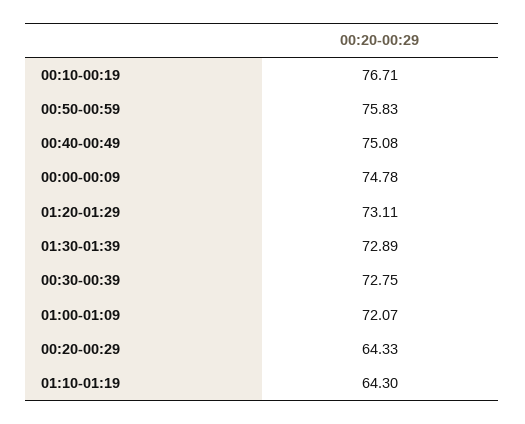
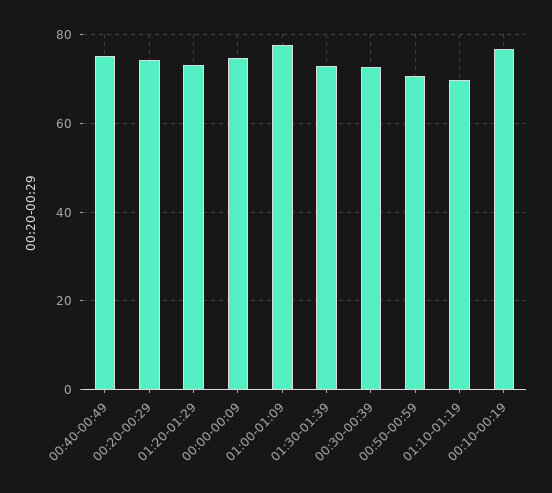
  {
    "00:10-00:19": 76.71,
-   "00:50-00:59": 75.83,
+   "00:50-00:59": 70,
    "00:40-00:49": 75.08,
    "00:00-00:09": 74.78,
    "01:20-01:29": 73.11,
    "01:30-01:39": 72.89,
    "00:30-00:39": 72.75,
-   "01:00-01:09": 72.07,
+   "01:00-01:09": 78,
-   "00:20-00:29": 64.33,
+   "00:20-00:29": 74,
-   "01:10-01:19": 64.3
+   "01:10-01:19": 70
  }

